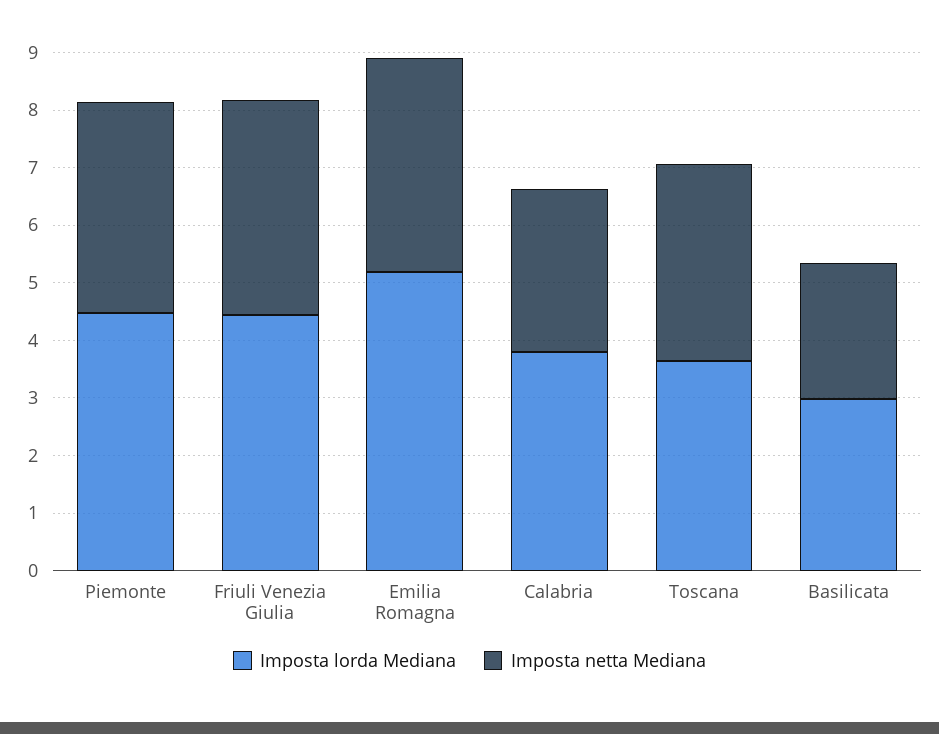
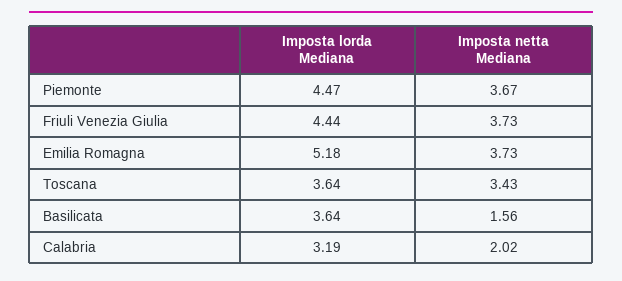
  {
    "Imposta lorda Mediana": {
      "Piemonte": 4.47,
      "Friuli Venezia Giulia": 4.44,
      "Emilia Romagna": 5.18,
-     "Calabria": 3.8,
+     "Calabria": 3.19,
      "Toscana": 3.64,
-     "Basilicata": 3
+     "Basilicata": 3.64
    },
    "Imposta netta Mediana": {
      "Piemonte": 3.67,
      "Friuli Venezia Giulia": 3.73,
      "Emilia Romagna": 3.73,
-     "Calabria": 2.8,
+     "Calabria": 2.02,
      "Toscana": 3.43,
-     "Basilicata": 2.4
+     "Basilicata": 1.56
    }
  }

